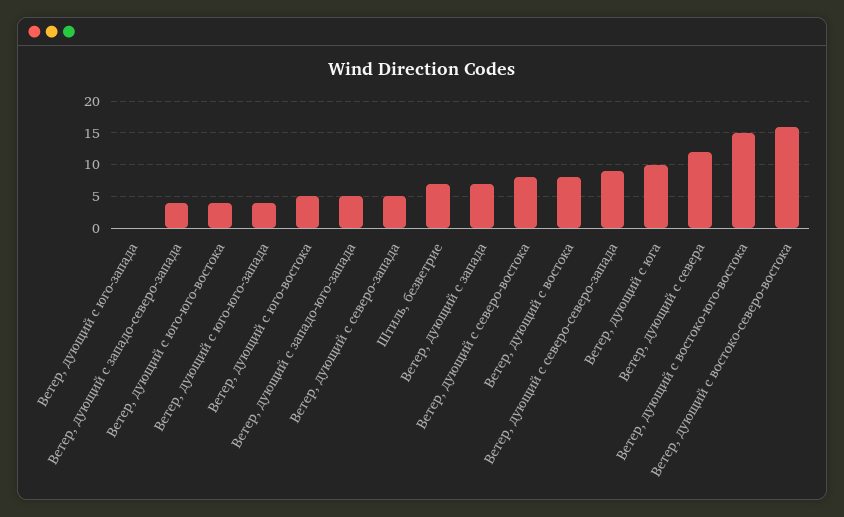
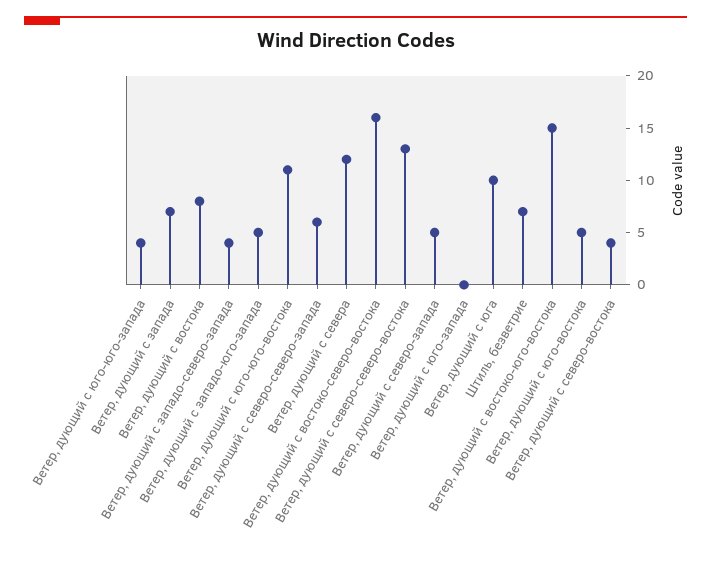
  {
    "Ветер, дующий с юго-запада": 0,
    "Ветер, дующий с западо-северо-запада": 4,
-   "Ветер, дующий с юго-юго-востока": 4,
+   "Ветер, дующий с юго-юго-востока": 11,
    "Ветер, дующий с юго-юго-запада": 4,
    "Ветер, дующий с юго-востока": 5,
    "Ветер, дующий с западо-юго-запада": 5,
    "Ветер, дующий с северо-запада": 5,
    "Штиль, безветрие": 7,
    "Ветер, дующий с запада": 7,
-   "Ветер, дующий с северо-востока": 8,
+   "Ветер, дующий с северо-востока": 4,
    "Ветер, дующий с востока": 8,
-   "Ветер, дующий с северо-северо-запада": 9,
+   "Ветер, дующий с северо-северо-запада": 6,
    "Ветер, дующий с юга": 10,
    "Ветер, дующий с севера": 12,
    "Ветер, дующий с востоко-юго-востока": 15,
-   "Ветер, дующий с востоко-северо-востока": 16
+   "Ветер, дующий с востоко-северо-востока": 16,
+   "Ветер, дующий с северо-северо-востока": 13
  }

